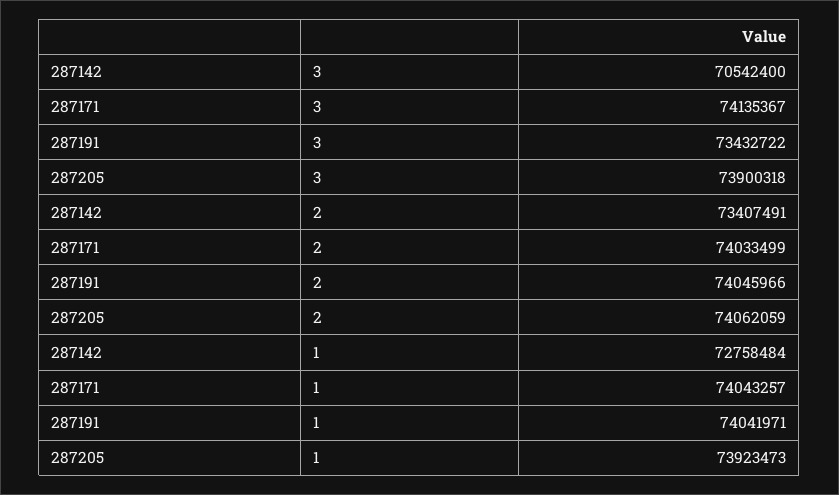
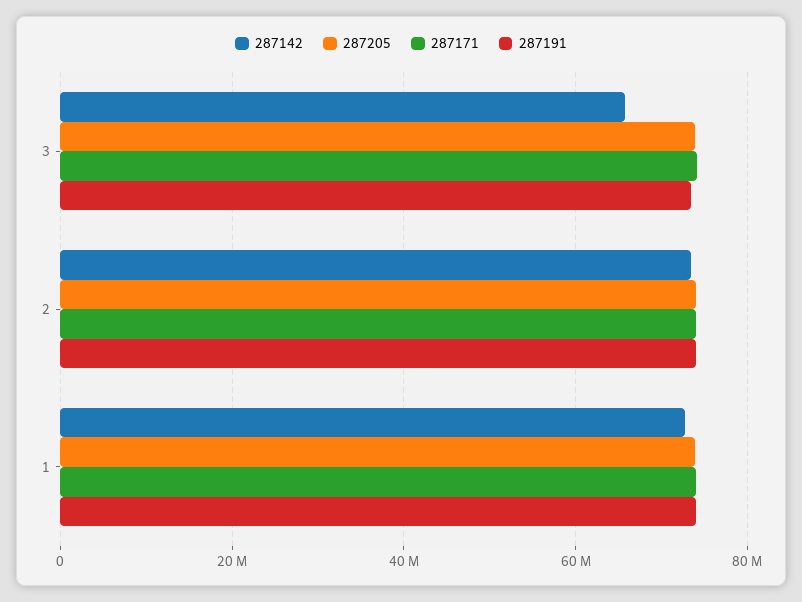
  {
    "287142": {
-     "3": 70542400,
+     "3": 66000000,
      "2": 73407491,
      "1": 72758484
    },
    "287171": {
      "3": 74135367,
      "2": 74033499,
      "1": 74043257
    },
    "287191": {
      "3": 73432722,
      "2": 74045966,
      "1": 74041971
    },
    "287205": {
      "3": 73900318,
      "2": 74062059,
      "1": 73923473
    }
  }

